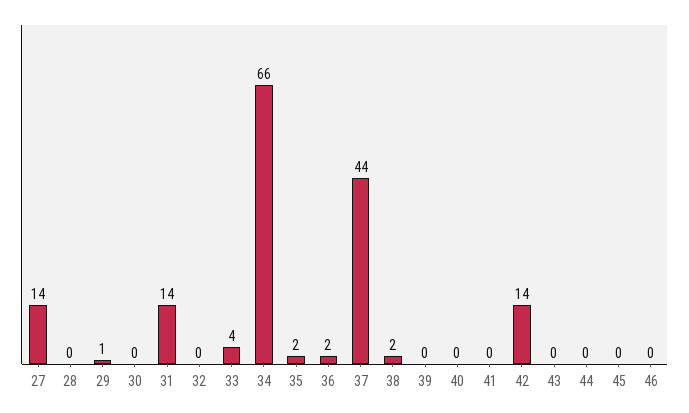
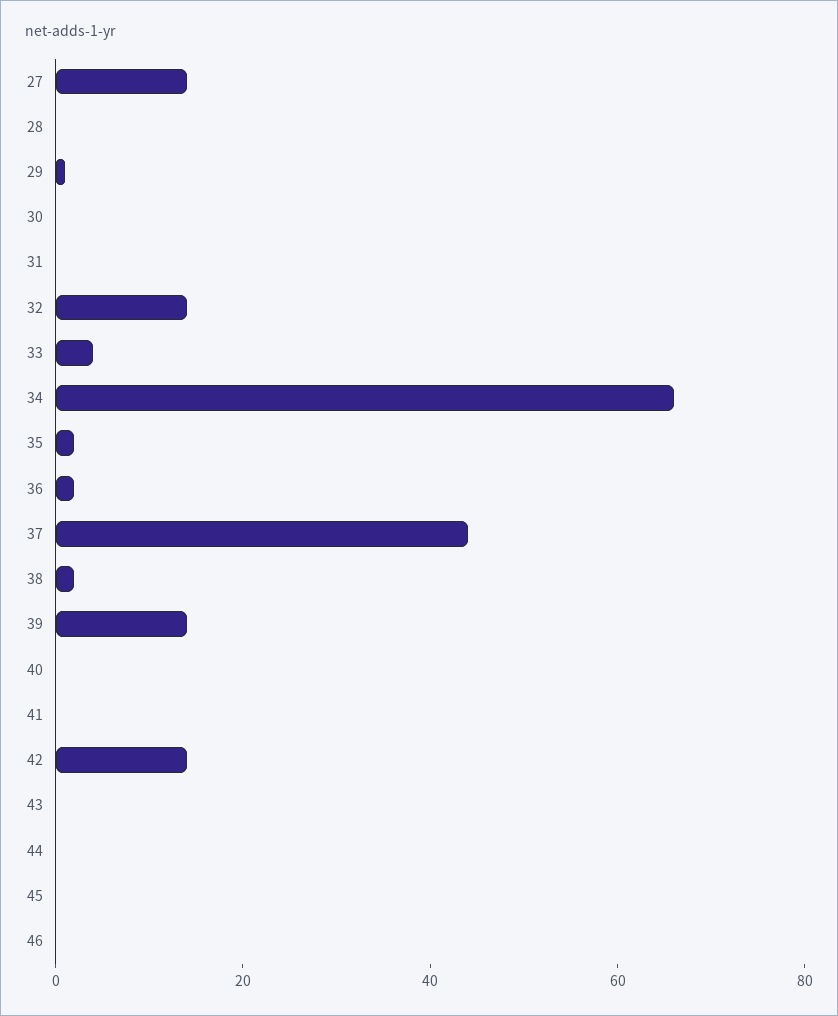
  {
    "27": 14,
    "28": 0,
    "29": 1,
    "30": 0,
-   "31": 14,
+   "31": 0,
-   "32": 0,
+   "32": 15,
    "33": 4,
    "34": 66,
    "35": 2,
    "36": 2,
    "37": 44,
    "38": 2,
-   "39": 0,
+   "39": 15,
    "40": 0,
    "41": 0,
    "42": 14,
    "43": 0,
    "44": 0,
    "45": 0,
    "46": 0
  }

